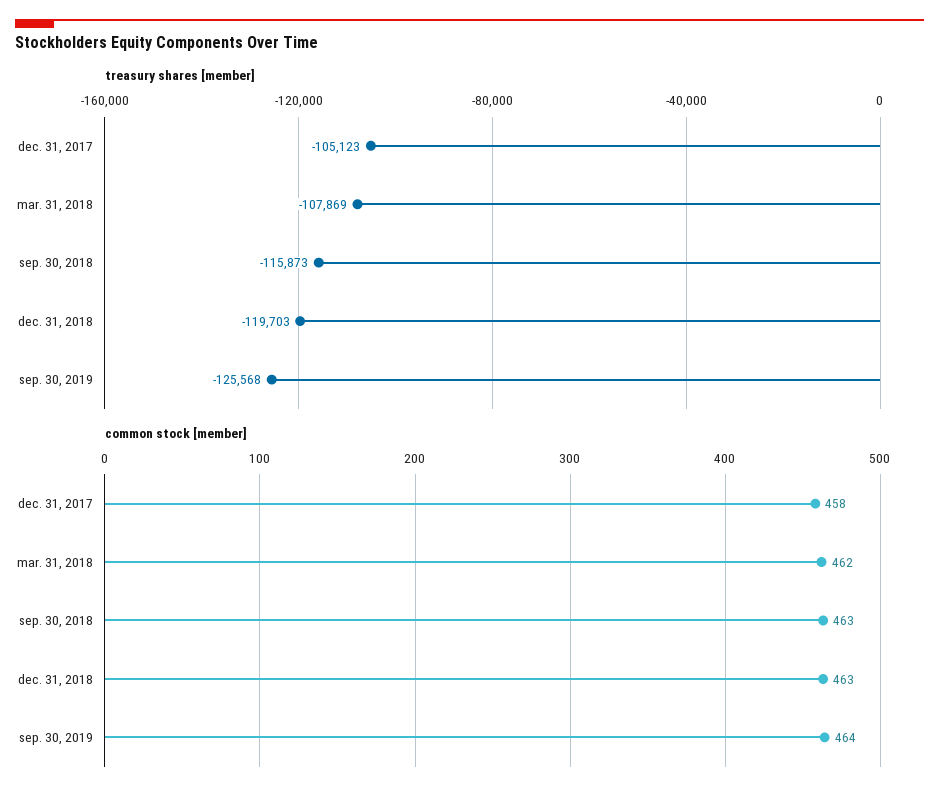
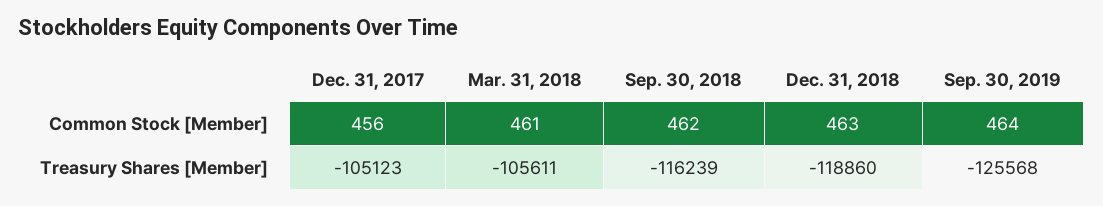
  {
    "treasury shares [member]": {
      "dec. 31, 2017": -105123,
-     "mar. 31, 2018": -107869,
+     "mar. 31, 2018": -105611,
-     "sep. 30, 2018": -115873,
+     "sep. 30, 2018": -116239,
-     "dec. 31, 2018": -119703,
+     "dec. 31, 2018": -118860,
      "sep. 30, 2019": -125568
    },
    "common stock [member]": {
-     "dec. 31, 2017": 458,
+     "dec. 31, 2017": 456,
-     "mar. 31, 2018": 462,
+     "mar. 31, 2018": 461,
-     "sep. 30, 2018": 463,
+     "sep. 30, 2018": 462,
      "dec. 31, 2018": 463,
      "sep. 30, 2019": 464
    }
  }

